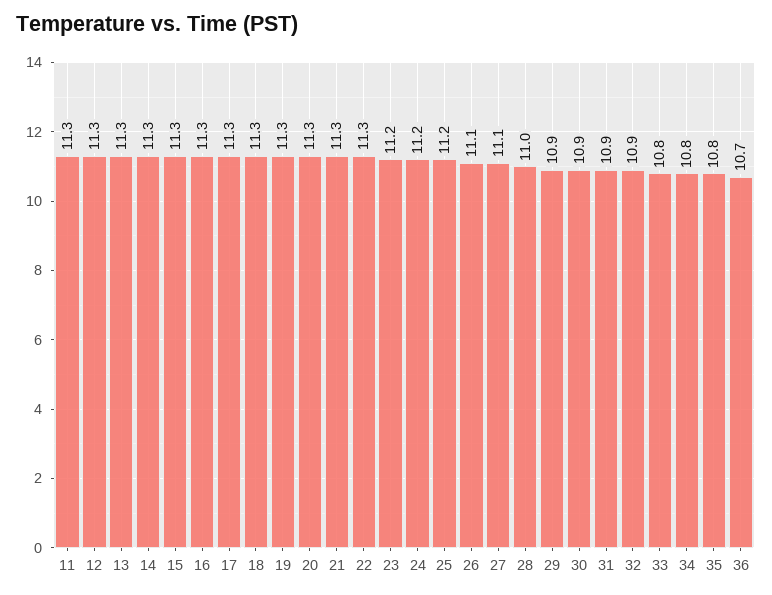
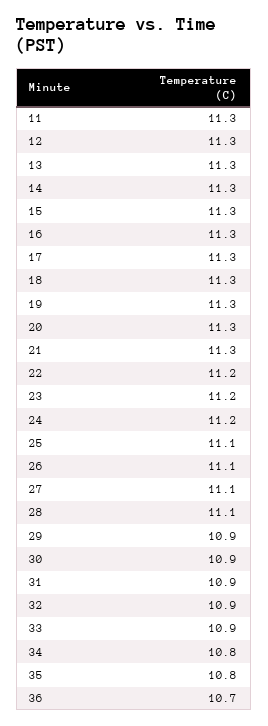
  {
    "11": 11.3,
    "12": 11.3,
    "13": 11.3,
    "14": 11.3,
    "15": 11.3,
    "16": 11.3,
    "17": 11.3,
    "18": 11.3,
    "19": 11.3,
    "20": 11.3,
    "21": 11.3,
-   "22": 11.3,
+   "22": 11.2,
    "23": 11.2,
    "24": 11.2,
-   "25": 11.2,
+   "25": 11.1,
    "26": 11.1,
    "27": 11.1,
-   "28": 11,
+   "28": 11.1,
    "29": 10.9,
    "30": 10.9,
    "31": 10.9,
    "32": 10.9,
-   "33": 10.8,
+   "33": 10.9,
    "34": 10.8,
    "35": 10.8,
    "36": 10.7
  }

